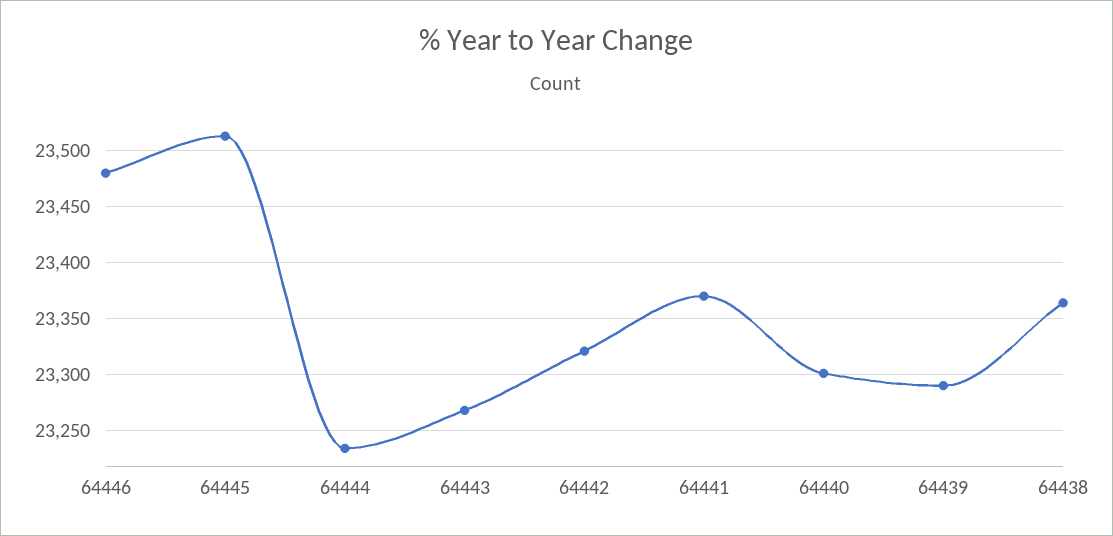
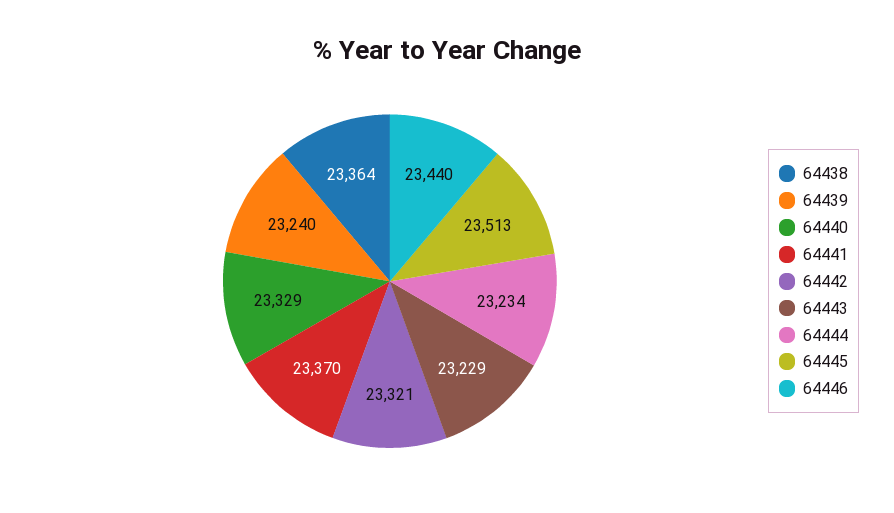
  {
-   "64446": 23480,
+   "64446": 23440,
    "64445": 23513,
    "64444": 23234,
-   "64443": 23270,
+   "64443": 23229,
    "64442": 23321,
    "64441": 23370,
-   "64440": 23300,
+   "64440": 23329,
-   "64439": 23290,
+   "64439": 23240,
    "64438": 23364
  }

